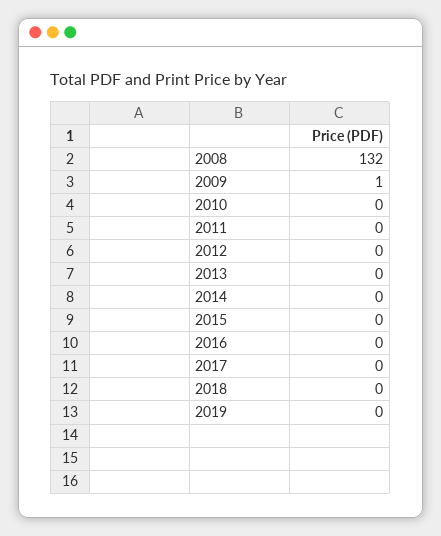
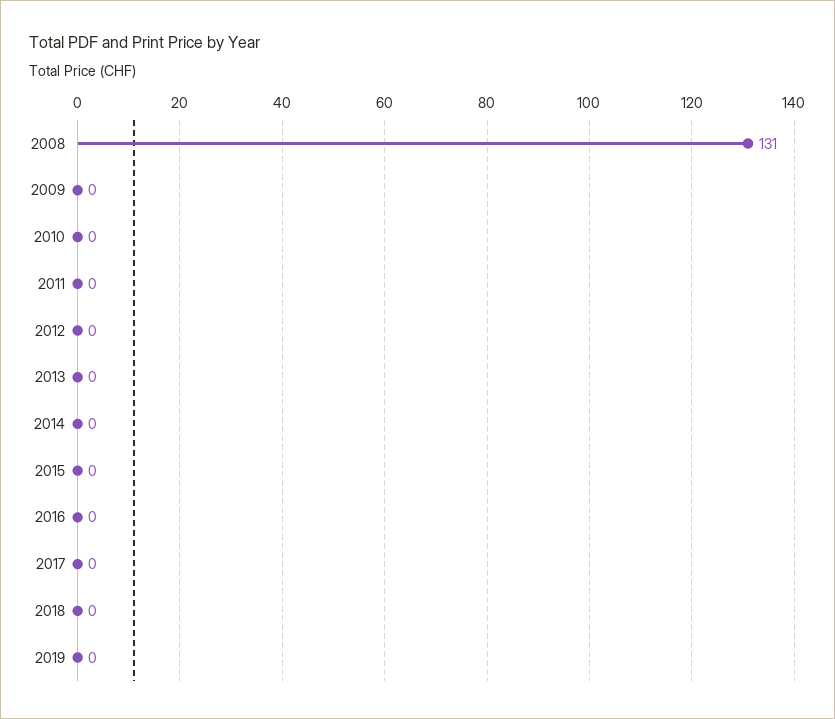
  {
-   "2008": 132,
+   "2008": 131,
-   "2009": 1,
+   "2009": 0,
    "2010": 0,
    "2011": 0,
    "2012": 0,
    "2013": 0,
    "2014": 0,
    "2015": 0,
    "2016": 0,
    "2017": 0,
    "2018": 0,
    "2019": 0
  }

